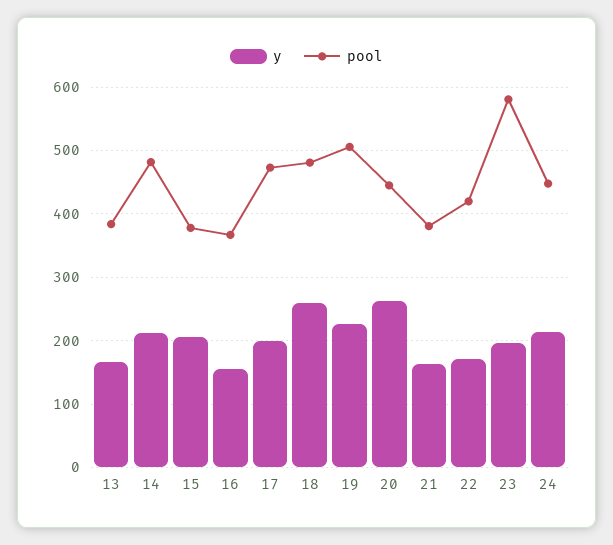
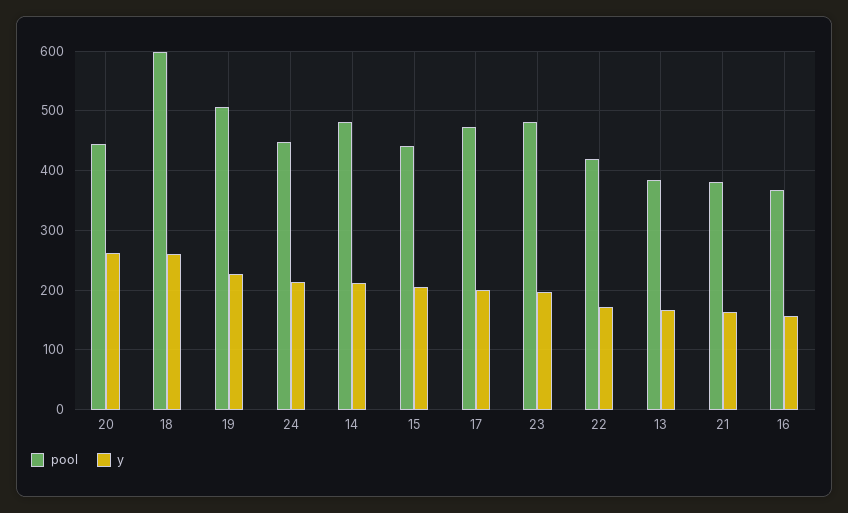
  {
    "y": {
      "13": 170,
      "14": 210,
      "15": 210,
      "16": 160,
      "17": 200,
      "18": 260,
      "19": 230,
      "20": 260,
      "21": 160,
      "22": 170,
      "23": 200,
      "24": 210
    },
    "pool": {
      "13": 380,
      "14": 480,
-     "15": 380,
+     "15": 440,
      "16": 370,
      "17": 470,
-     "18": 480,
+     "18": 600,
      "19": 510,
      "20": 450,
      "21": 380,
      "22": 420,
-     "23": 580,
+     "23": 480,
      "24": 450
    }
  }

